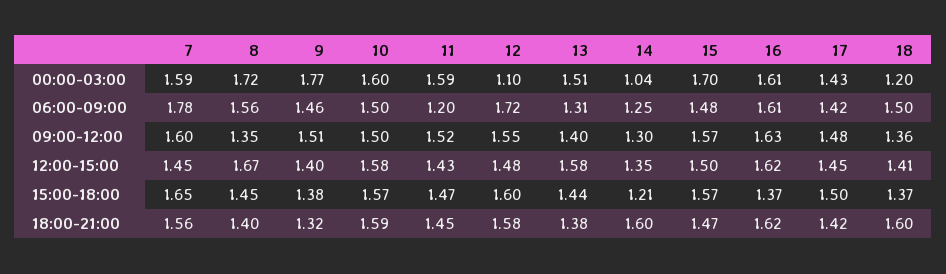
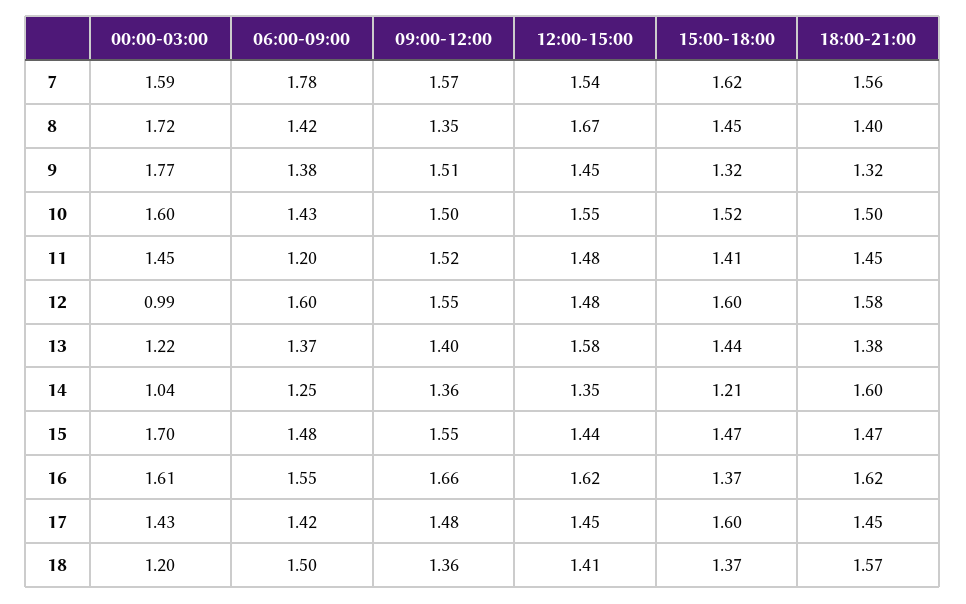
  {
    "7": {
      "00:00-03:00": 1.59,
      "06:00-09:00": 1.78,
-     "09:00-12:00": 1.6,
+     "09:00-12:00": 1.57,
-     "12:00-15:00": 1.45,
+     "12:00-15:00": 1.54,
-     "15:00-18:00": 1.65,
+     "15:00-18:00": 1.62,
      "18:00-21:00": 1.56
    },
    "8": {
      "00:00-03:00": 1.72,
-     "06:00-09:00": 1.56,
+     "06:00-09:00": 1.42,
      "09:00-12:00": 1.35,
      "12:00-15:00": 1.67,
      "15:00-18:00": 1.45,
      "18:00-21:00": 1.4
    },
    "9": {
      "00:00-03:00": 1.77,
-     "06:00-09:00": 1.46,
+     "06:00-09:00": 1.38,
      "09:00-12:00": 1.51,
-     "12:00-15:00": 1.4,
+     "12:00-15:00": 1.45,
-     "15:00-18:00": 1.38,
+     "15:00-18:00": 1.32,
      "18:00-21:00": 1.32
    },
    "10": {
      "00:00-03:00": 1.6,
-     "06:00-09:00": 1.5,
+     "06:00-09:00": 1.43,
      "09:00-12:00": 1.5,
-     "12:00-15:00": 1.58,
+     "12:00-15:00": 1.55,
-     "15:00-18:00": 1.57,
+     "15:00-18:00": 1.52,
-     "18:00-21:00": 1.59
+     "18:00-21:00": 1.5
    },
    "11": {
-     "00:00-03:00": 1.59,
+     "00:00-03:00": 1.45,
      "06:00-09:00": 1.2,
      "09:00-12:00": 1.52,
-     "12:00-15:00": 1.43,
+     "12:00-15:00": 1.48,
-     "15:00-18:00": 1.47,
+     "15:00-18:00": 1.41,
      "18:00-21:00": 1.45
    },
    "12": {
-     "00:00-03:00": 1.1,
+     "00:00-03:00": 0.99,
-     "06:00-09:00": 1.72,
+     "06:00-09:00": 1.6,
      "09:00-12:00": 1.55,
      "12:00-15:00": 1.48,
      "15:00-18:00": 1.6,
      "18:00-21:00": 1.58
    },
    "13": {
-     "00:00-03:00": 1.51,
+     "00:00-03:00": 1.22,
-     "06:00-09:00": 1.31,
+     "06:00-09:00": 1.37,
      "09:00-12:00": 1.4,
      "12:00-15:00": 1.58,
      "15:00-18:00": 1.44,
      "18:00-21:00": 1.38
    },
    "14": {
      "00:00-03:00": 1.04,
      "06:00-09:00": 1.25,
-     "09:00-12:00": 1.3,
+     "09:00-12:00": 1.36,
      "12:00-15:00": 1.35,
      "15:00-18:00": 1.21,
      "18:00-21:00": 1.6
    },
    "15": {
      "00:00-03:00": 1.7,
      "06:00-09:00": 1.48,
-     "09:00-12:00": 1.57,
+     "09:00-12:00": 1.55,
-     "12:00-15:00": 1.5,
+     "12:00-15:00": 1.44,
-     "15:00-18:00": 1.57,
+     "15:00-18:00": 1.47,
      "18:00-21:00": 1.47
    },
    "16": {
      "00:00-03:00": 1.61,
-     "06:00-09:00": 1.61,
+     "06:00-09:00": 1.55,
-     "09:00-12:00": 1.63,
+     "09:00-12:00": 1.66,
      "12:00-15:00": 1.62,
      "15:00-18:00": 1.37,
      "18:00-21:00": 1.62
    },
    "17": {
      "00:00-03:00": 1.43,
      "06:00-09:00": 1.42,
      "09:00-12:00": 1.48,
      "12:00-15:00": 1.45,
-     "15:00-18:00": 1.5,
+     "15:00-18:00": 1.6,
-     "18:00-21:00": 1.42
+     "18:00-21:00": 1.45
    },
    "18": {
      "00:00-03:00": 1.2,
      "06:00-09:00": 1.5,
      "09:00-12:00": 1.36,
      "12:00-15:00": 1.41,
      "15:00-18:00": 1.37,
-     "18:00-21:00": 1.6
+     "18:00-21:00": 1.57
    }
  }

